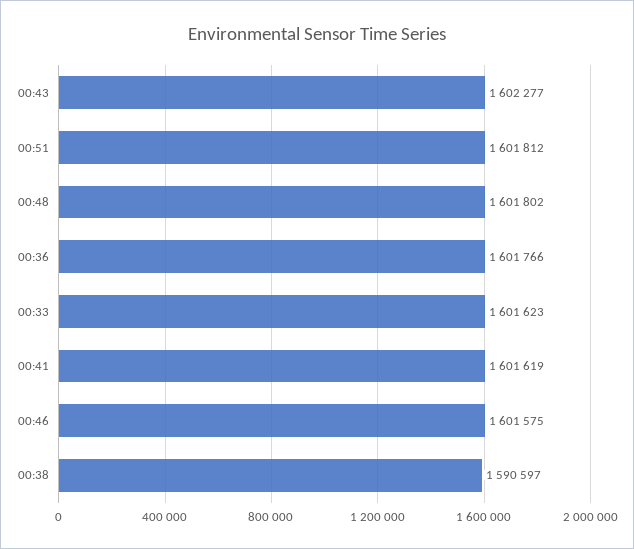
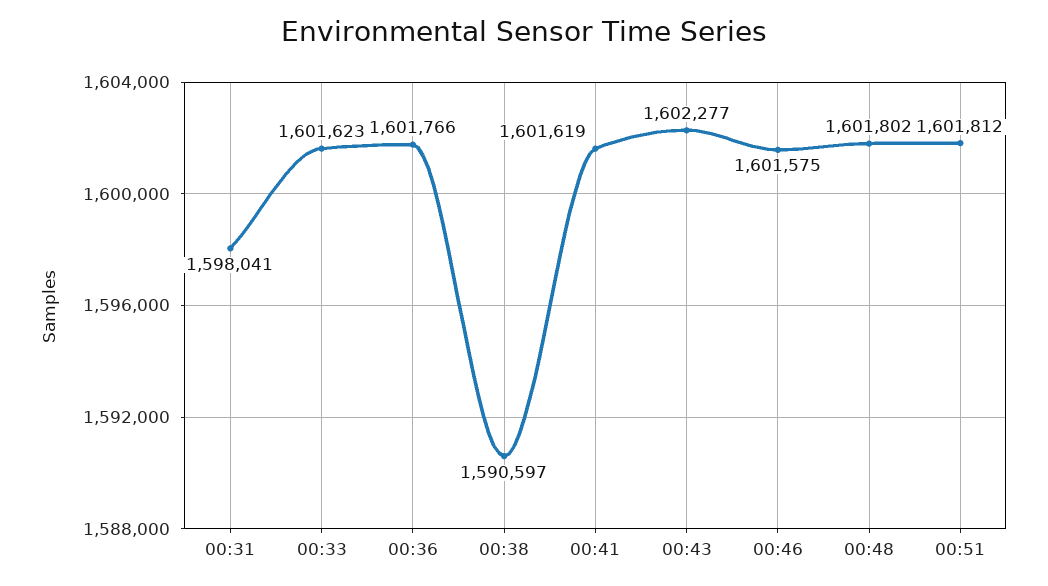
  {
    "00:43": 1602277,
    "00:51": 1601812,
    "00:48": 1601802,
    "00:36": 1601766,
    "00:33": 1601623,
    "00:41": 1601619,
    "00:46": 1601575,
-   "00:38": 1590597
+   "00:38": 1590597,
+   "00:31": 1598041
  }

